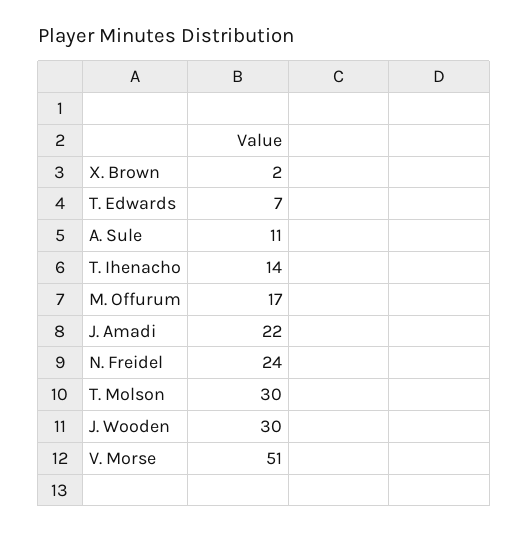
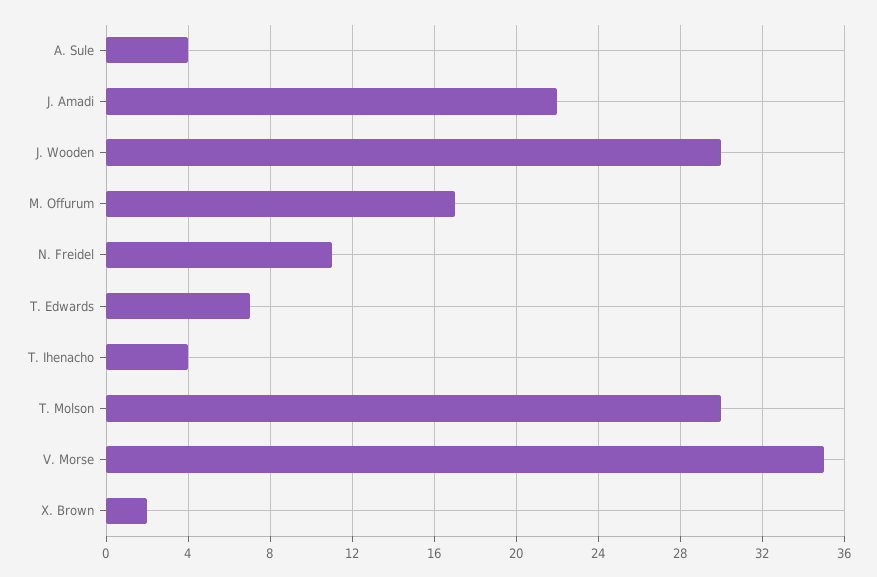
  {
    "X. Brown": 2,
    "T. Edwards": 7,
-   "A. Sule": 11,
+   "A. Sule": 4,
-   "T. Ihenacho": 14,
+   "T. Ihenacho": 4,
    "M. Offurum": 17,
    "J. Amadi": 22,
-   "N. Freidel": 24,
+   "N. Freidel": 11,
    "T. Molson": 30,
    "J. Wooden": 30,
-   "V. Morse": 51
+   "V. Morse": 35
  }

